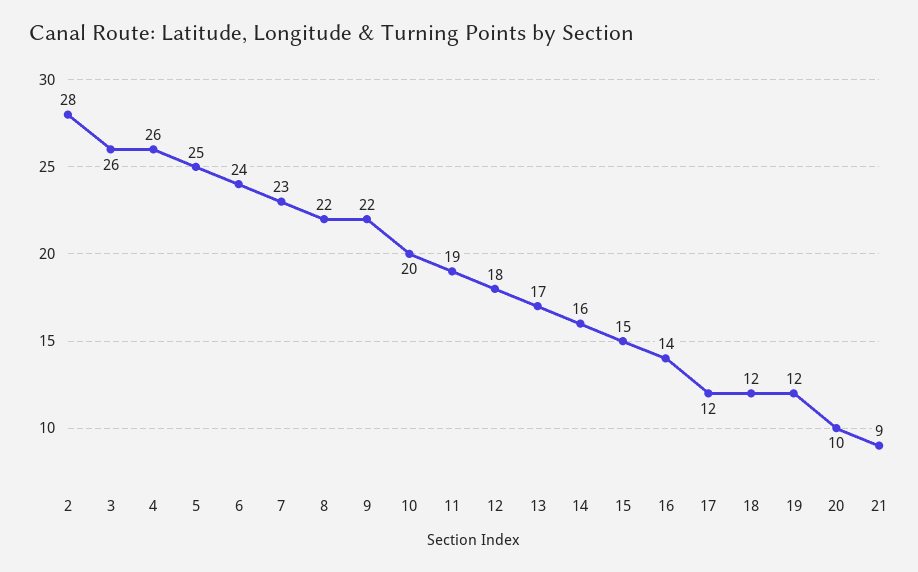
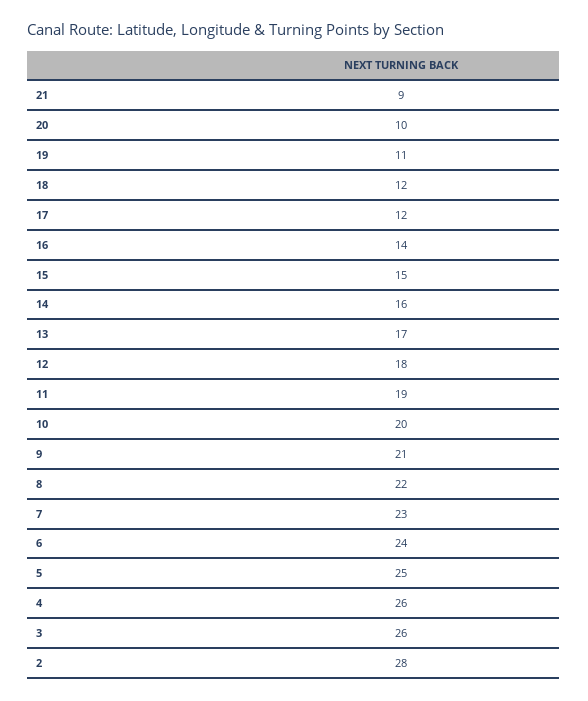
  {
    "2": 28,
    "3": 26,
    "4": 26,
    "5": 25,
    "6": 24,
    "7": 23,
    "8": 22,
-   "9": 22,
+   "9": 21,
    "10": 20,
    "11": 19,
    "12": 18,
    "13": 17,
    "14": 16,
    "15": 15,
    "16": 14,
    "17": 12,
    "18": 12,
-   "19": 12,
+   "19": 11,
    "20": 10,
    "21": 9
  }

